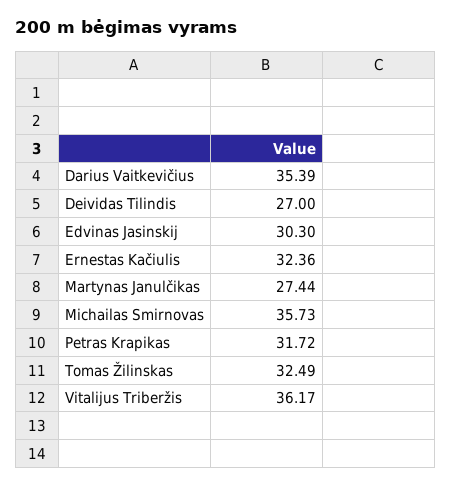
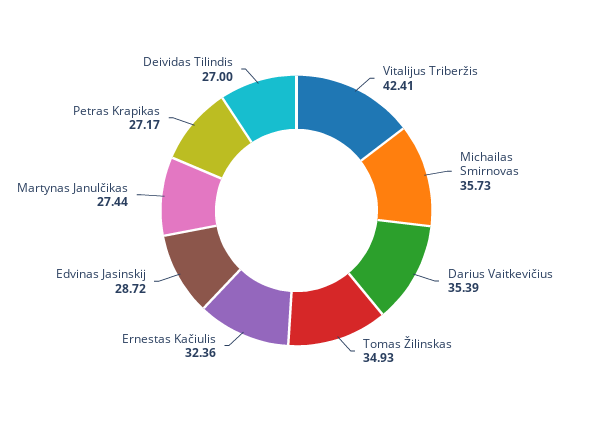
  {
    "Darius Vaitkevičius": 35.39,
    "Deividas Tilindis": 27,
-   "Edvinas Jasinskij": 30.3,
+   "Edvinas Jasinskij": 28.72,
    "Ernestas Kačiulis": 32.36,
    "Martynas Janulčikas": 27.44,
    "Michailas Smirnovas": 35.73,
-   "Petras Krapikas": 31.72,
+   "Petras Krapikas": 27.17,
-   "Tomas Žilinskas": 32.49,
+   "Tomas Žilinskas": 34.93,
-   "Vitalijus Triberžis": 36.17
+   "Vitalijus Triberžis": 42.41
  }

